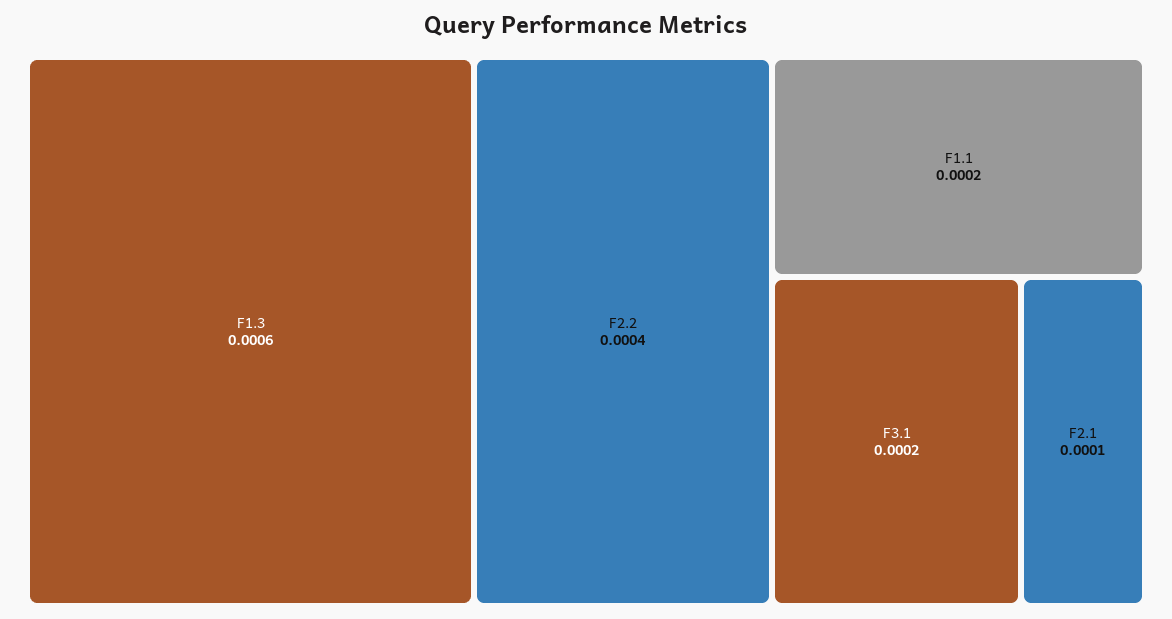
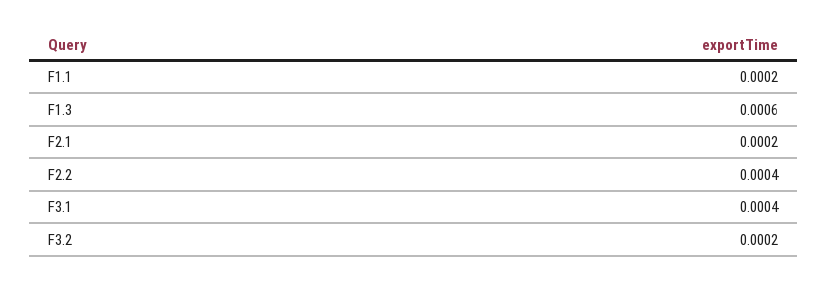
  {
    "F1.3": 0.0006,
    "F2.2": 0.0004,
    "F1.1": 0.0002,
-   "F3.1": 0.0002,
+   "F3.1": 0.0004,
-   "F2.1": 0.0001
+   "F2.1": 0.0002,
+   "F3.2": 0.0002
  }

